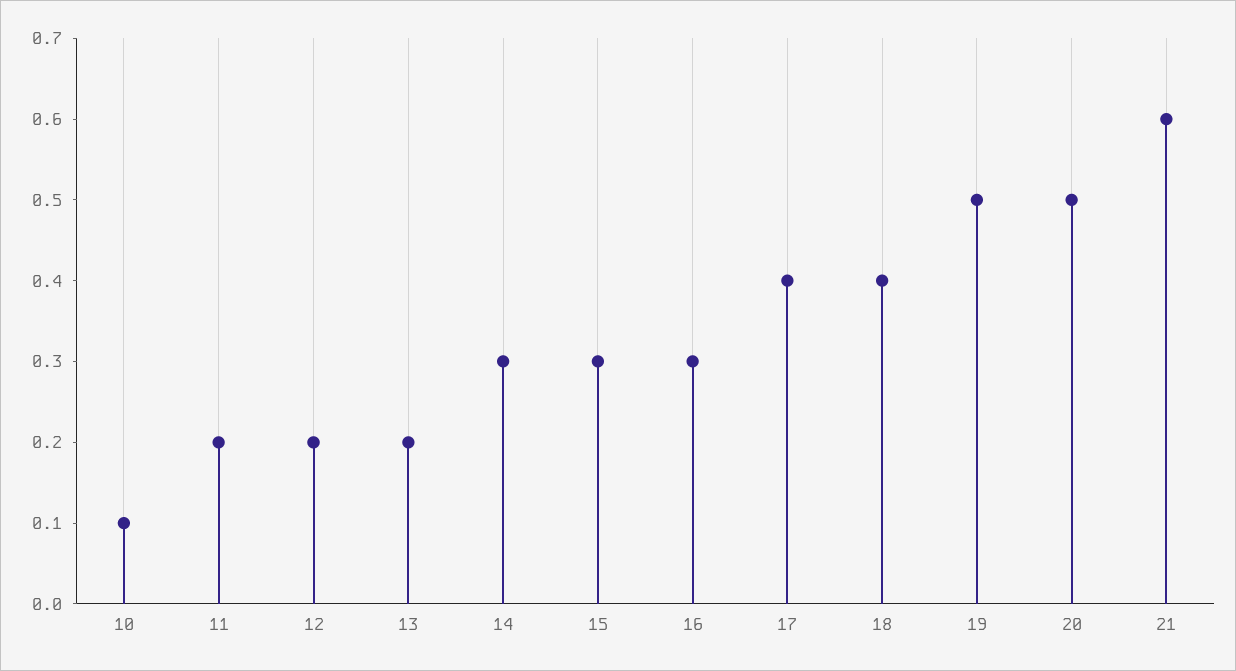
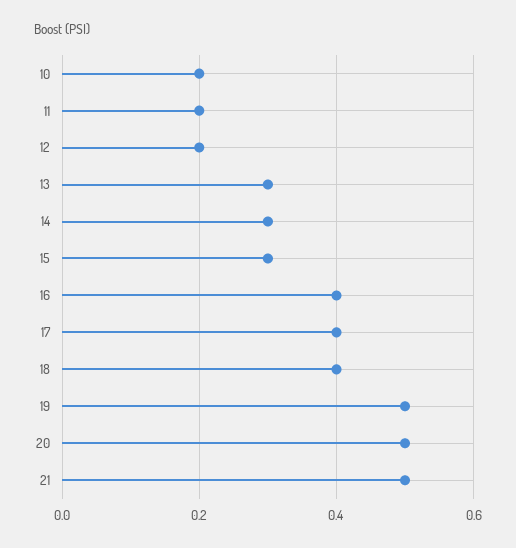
  {
-   "10": 0.1,
+   "10": 0.2,
    "11": 0.2,
    "12": 0.2,
-   "13": 0.2,
+   "13": 0.3,
    "14": 0.3,
    "15": 0.3,
-   "16": 0.3,
+   "16": 0.4,
    "17": 0.4,
    "18": 0.4,
    "19": 0.5,
    "20": 0.5,
-   "21": 0.6
+   "21": 0.5
  }

